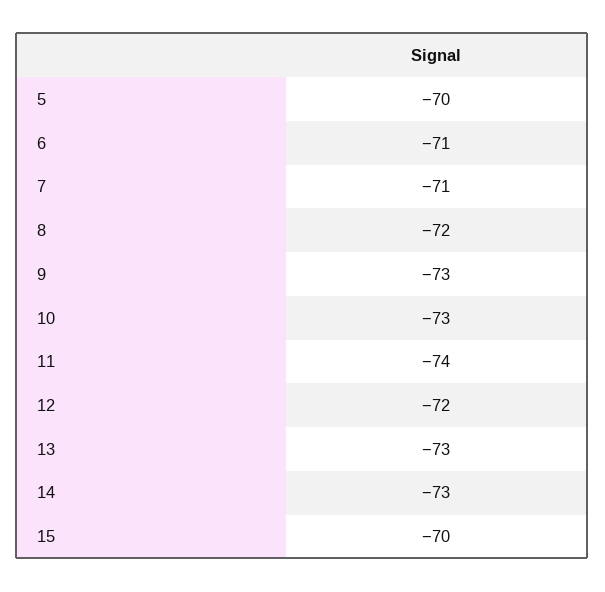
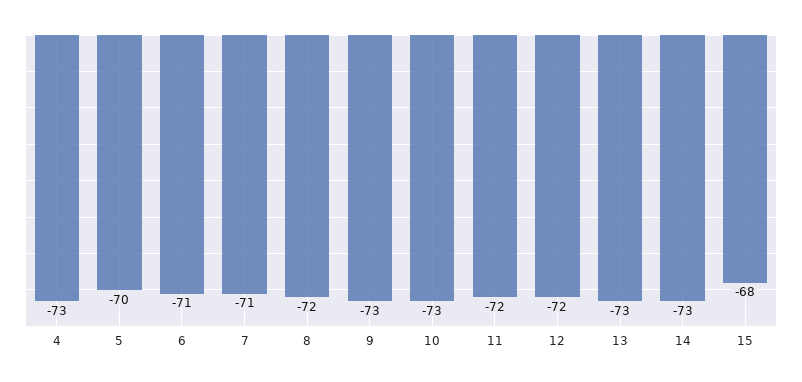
  {
    "5": -70,
    "6": -71,
    "7": -71,
    "8": -72,
    "9": -73,
    "10": -73,
-   "11": -74,
+   "11": -72,
    "12": -72,
    "13": -73,
    "14": -73,
-   "15": -70
+   "15": -68,
+   "4": -73
  }

